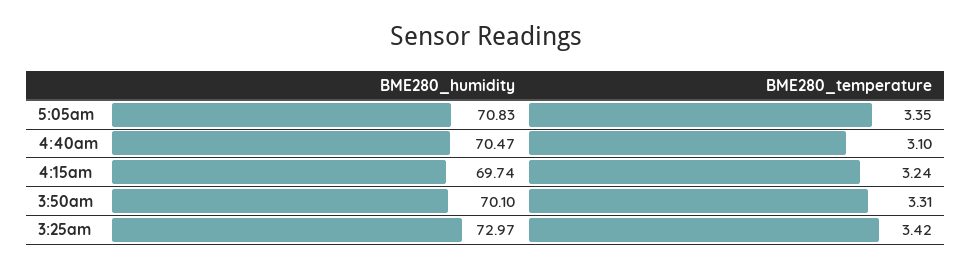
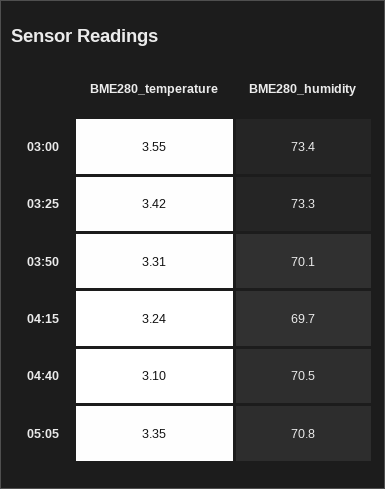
  {
    "BME280_humidity": {
      "5:05am": 70.83,
      "4:40am": 70.47,
      "4:15am": 69.74,
      "3:50am": 70.1,
-     "3:25am": 72.97
+     "3:25am": 73.3,
+     "03:00": 73.4
    },
    "BME280_temperature": {
      "5:05am": 3.35,
      "4:40am": 3.1,
      "4:15am": 3.24,
      "3:50am": 3.31,
-     "3:25am": 3.42
+     "3:25am": 3.42,
+     "03:00": 3.55
    }
  }

